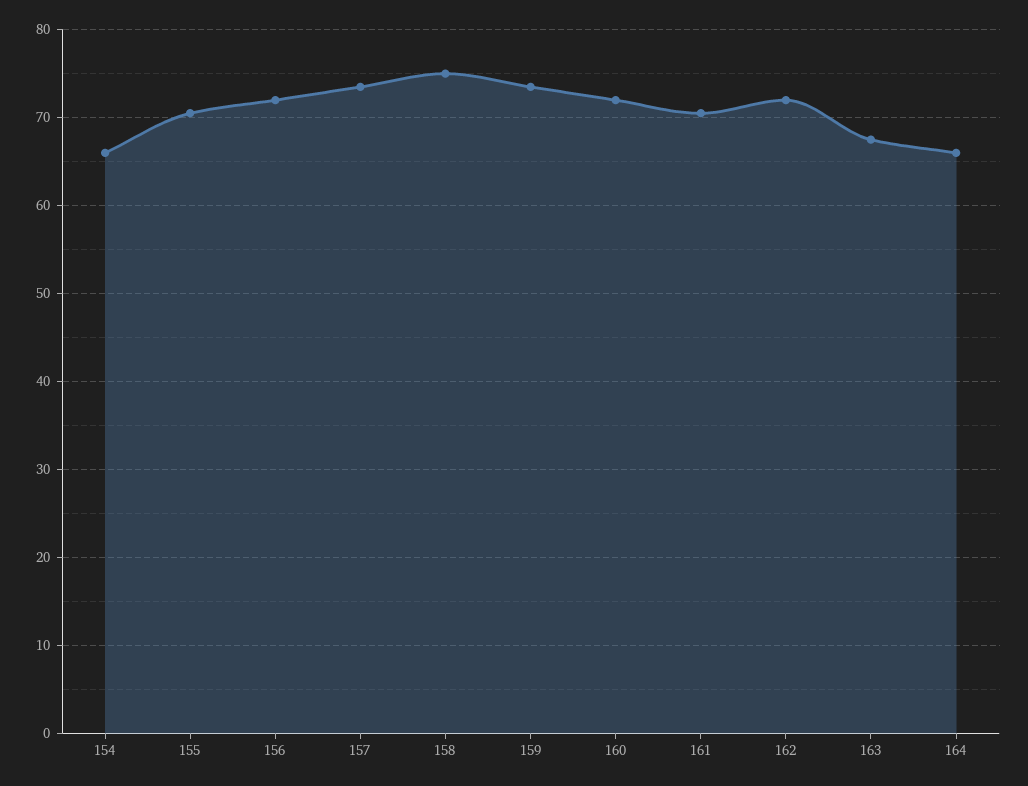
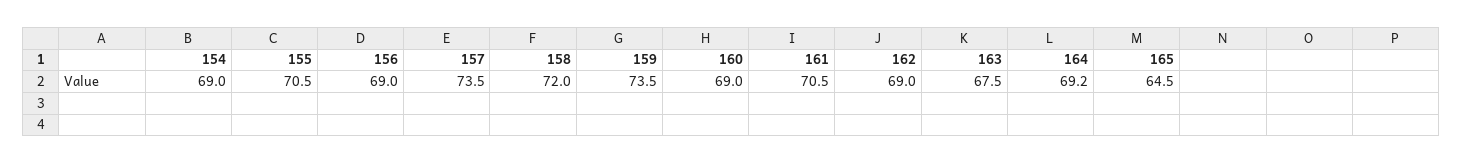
  {
-   "154": 66,
+   "154": 69,
    "155": 70.5,
-   "156": 72,
+   "156": 69,
    "157": 73.5,
-   "158": 75,
+   "158": 72,
    "159": 73.5,
-   "160": 72,
+   "160": 69,
    "161": 70.5,
-   "162": 72,
+   "162": 69,
    "163": 67.5,
-   "164": 66
+   "164": 69.2,
+   "165": 64.5
  }

